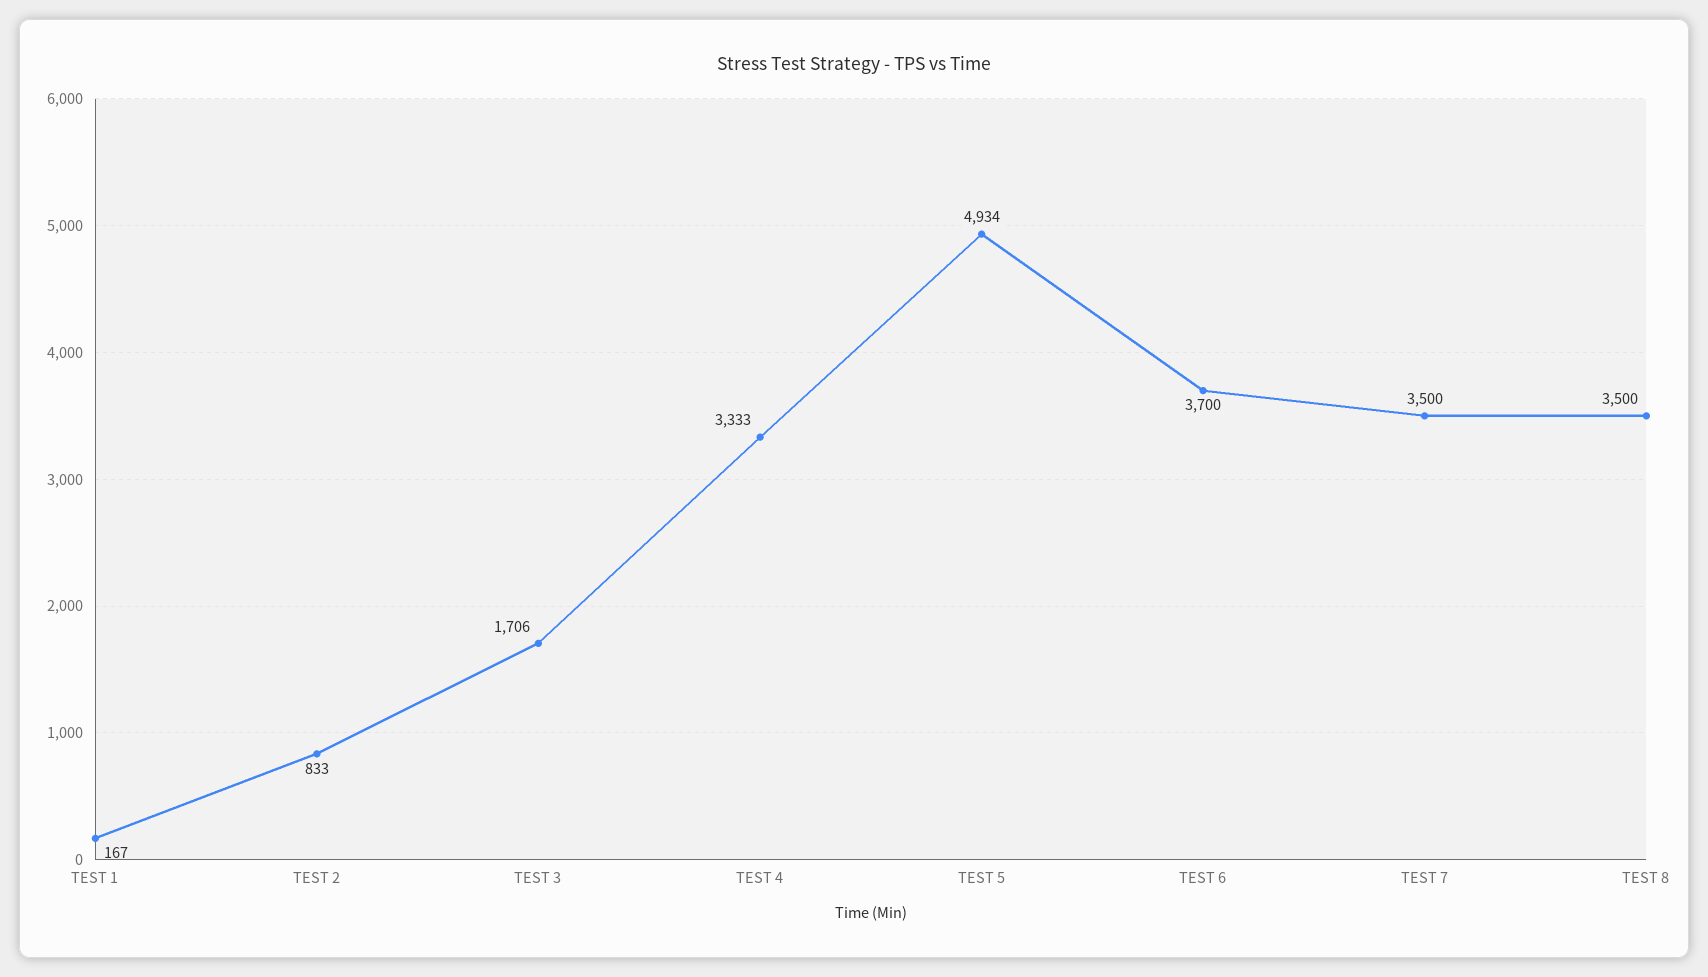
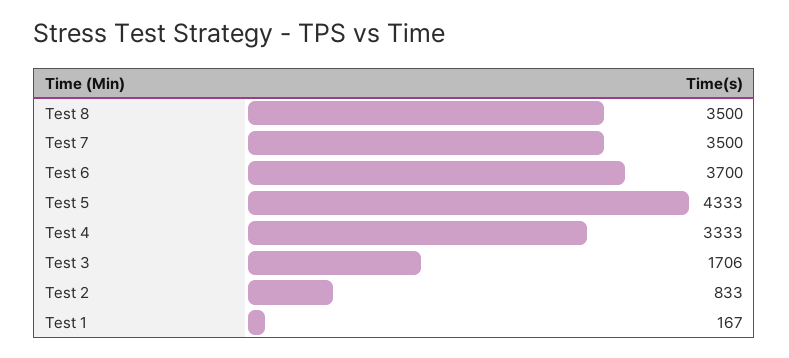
  {
    "TEST 1": 167,
    "TEST 2": 833,
    "TEST 3": 1706,
    "TEST 4": 3333,
-   "TEST 5": 4934,
+   "TEST 5": 4333,
    "TEST 6": 3700,
    "TEST 7": 3500,
    "TEST 8": 3500
  }

